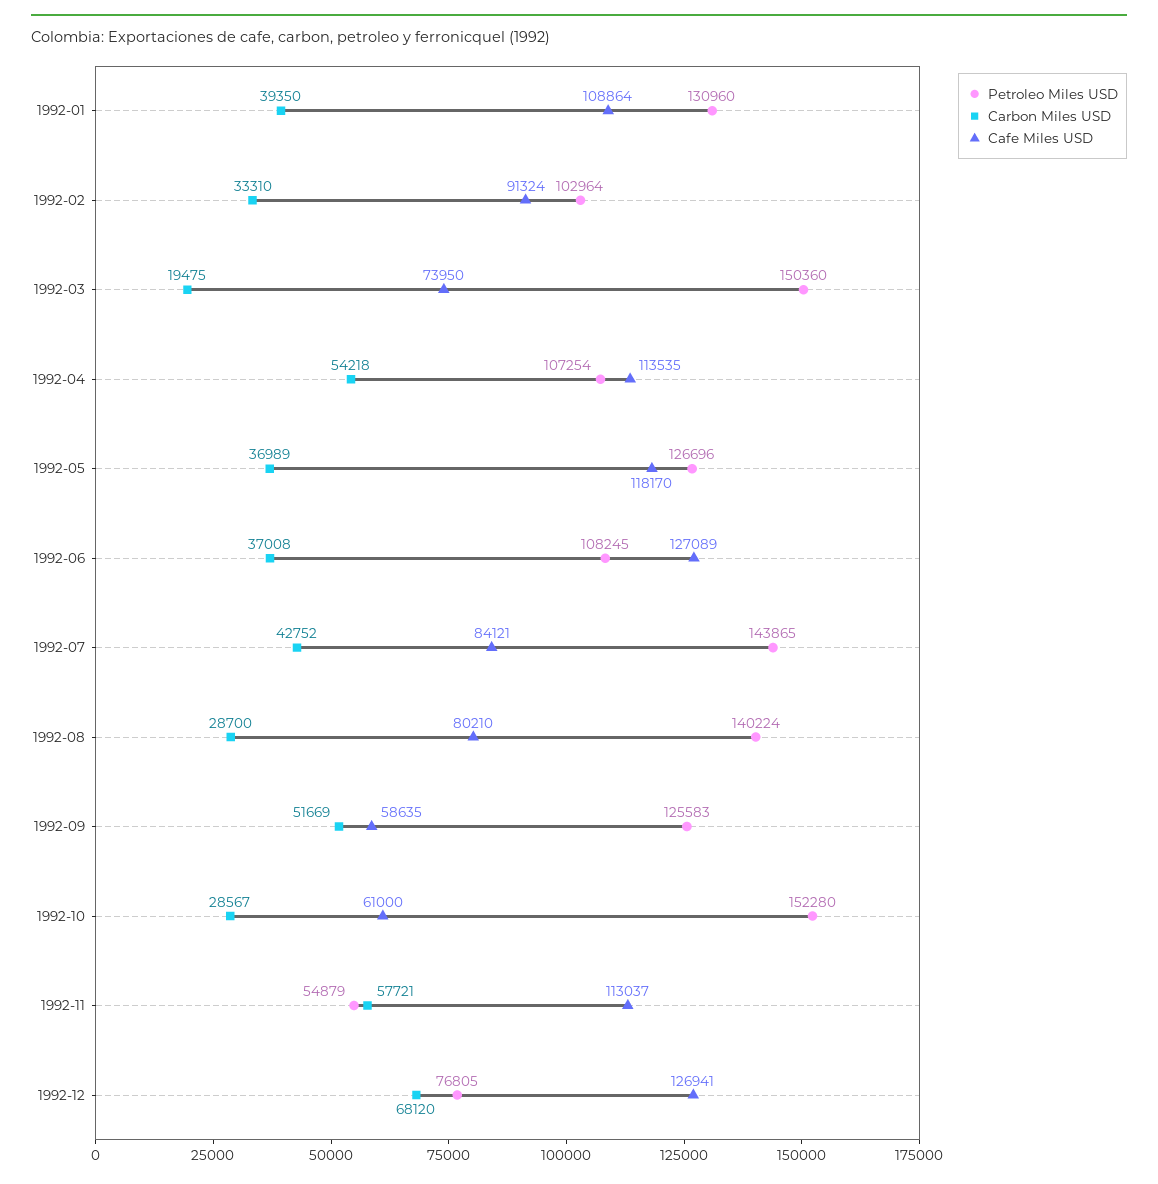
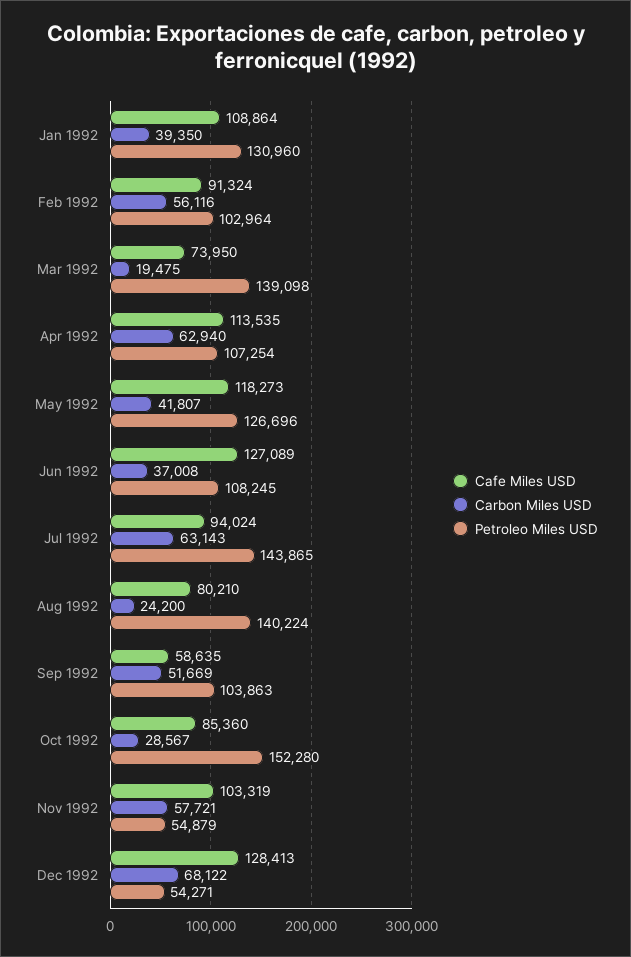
  {
    "Petroleo Miles USD": {
      "1992-01": 130960,
      "1992-02": 102964,
-     "1992-03": 150360,
+     "1992-03": 139098,
      "1992-04": 107254,
      "1992-05": 126696,
      "1992-06": 108245,
      "1992-07": 143865,
      "1992-08": 140224,
-     "1992-09": 125583,
+     "1992-09": 103863,
      "1992-10": 152280,
      "1992-11": 54879,
-     "1992-12": 76805
+     "1992-12": 54271
    },
    "Carbon Miles USD": {
      "1992-01": 39350,
-     "1992-02": 33310,
+     "1992-02": 56116,
      "1992-03": 19475,
-     "1992-04": 54218,
+     "1992-04": 62940,
-     "1992-05": 36989,
+     "1992-05": 41807,
      "1992-06": 37008,
-     "1992-07": 42752,
+     "1992-07": 63143,
-     "1992-08": 28700,
+     "1992-08": 24200,
      "1992-09": 51669,
      "1992-10": 28567,
      "1992-11": 57721,
-     "1992-12": 68120
+     "1992-12": 68122
    },
    "Cafe Miles USD": {
      "1992-01": 108864,
      "1992-02": 91324,
      "1992-03": 73950,
      "1992-04": 113535,
-     "1992-05": 118170,
+     "1992-05": 118273,
      "1992-06": 127089,
-     "1992-07": 84121,
+     "1992-07": 94024,
      "1992-08": 80210,
      "1992-09": 58635,
-     "1992-10": 61000,
+     "1992-10": 85360,
-     "1992-11": 113037,
+     "1992-11": 103319,
-     "1992-12": 126941
+     "1992-12": 128413
    }
  }

